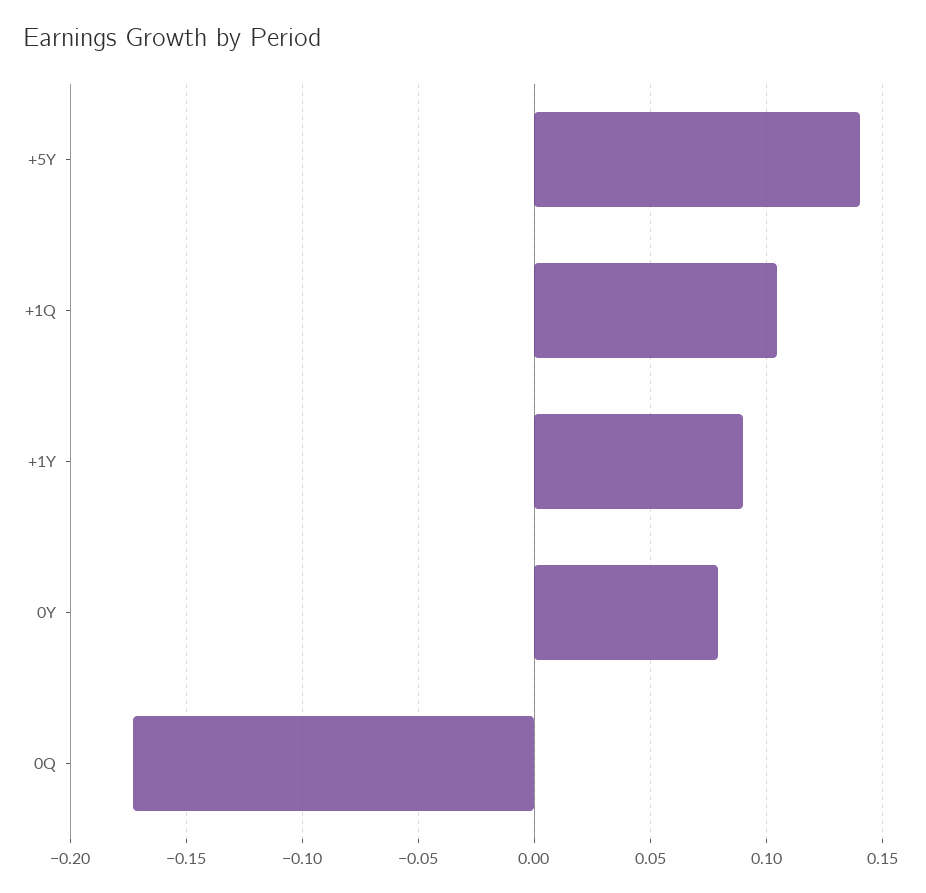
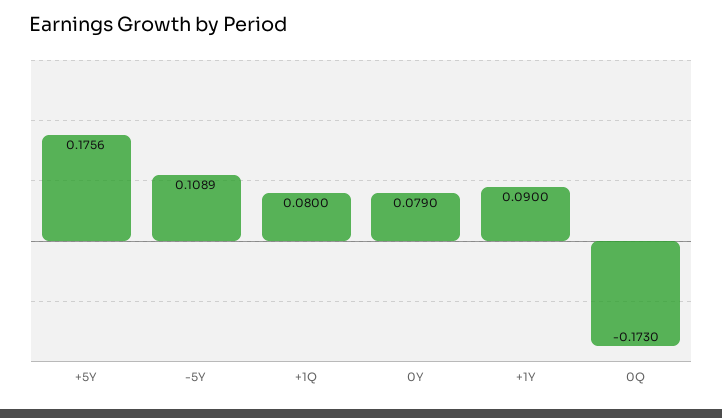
  {
-   "+5Y": 0.14,
+   "+5Y": 0.1756,
-   "+1Q": 0.105,
+   "+1Q": 0.08,
    "+1Y": 0.09,
    "0Y": 0.079,
-   "0Q": -0.173
+   "0Q": -0.173,
+   "-5Y": 0.1089
  }

